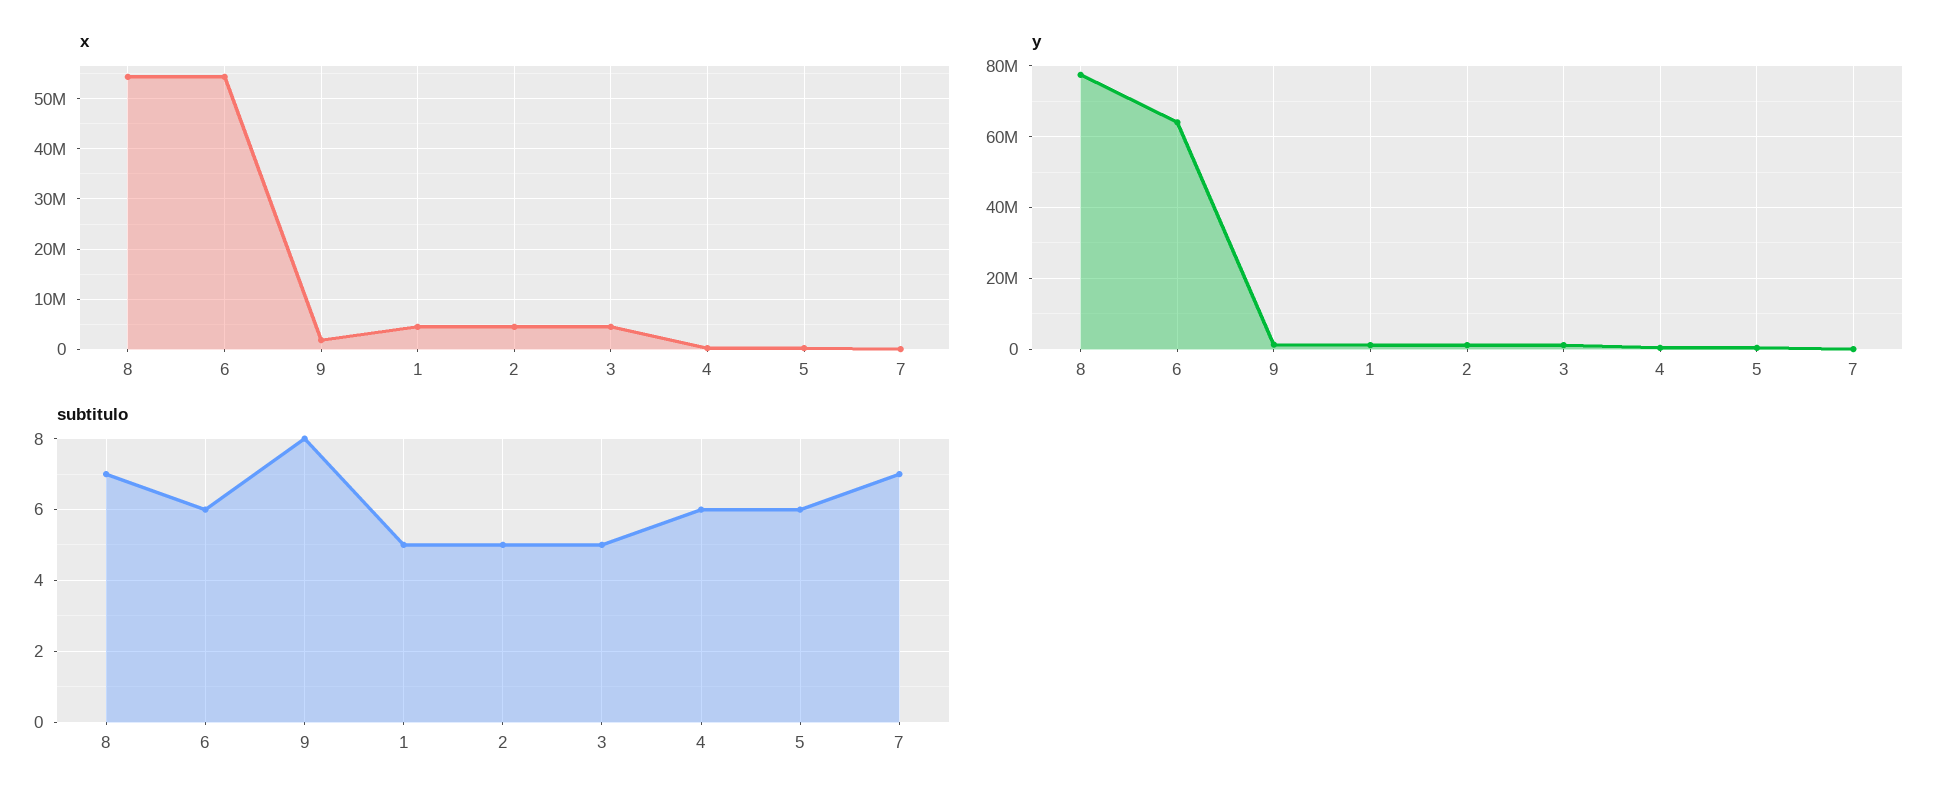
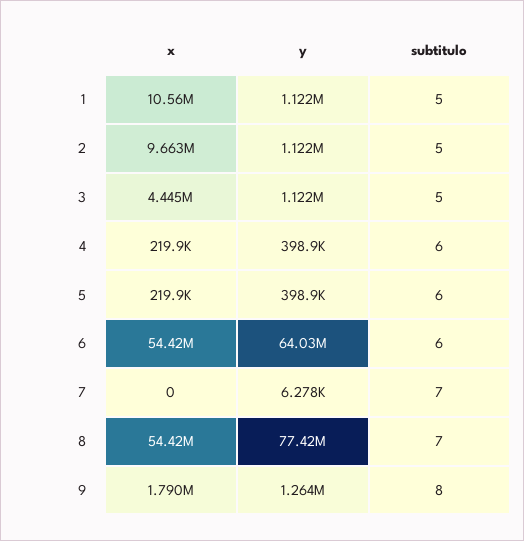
  {
    "x": {
      "8": 54420000,
      "6": 54420000,
      "9": 1790000,
-     "1": 4000000,
+     "1": 10560000,
-     "2": 4000000,
+     "2": 9663000,
      "3": 4445000,
      "4": 219900,
      "5": 219900,
      "7": 0
    },
    "y": {
      "8": 77420000,
      "6": 64030000,
      "9": 1264000,
      "1": 1122000,
      "2": 1122000,
      "3": 1122000,
      "4": 398900,
      "5": 398900,
      "7": 6278
    },
    "subtitulo": {
      "8": 7,
      "6": 6,
      "9": 8,
      "1": 5,
      "2": 5,
      "3": 5,
      "4": 6,
      "5": 6,
      "7": 7
    }
  }

